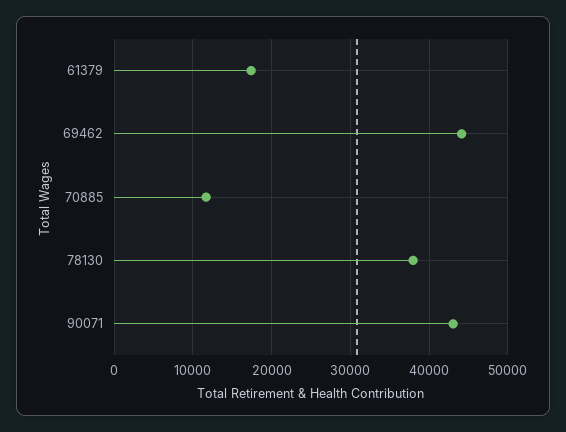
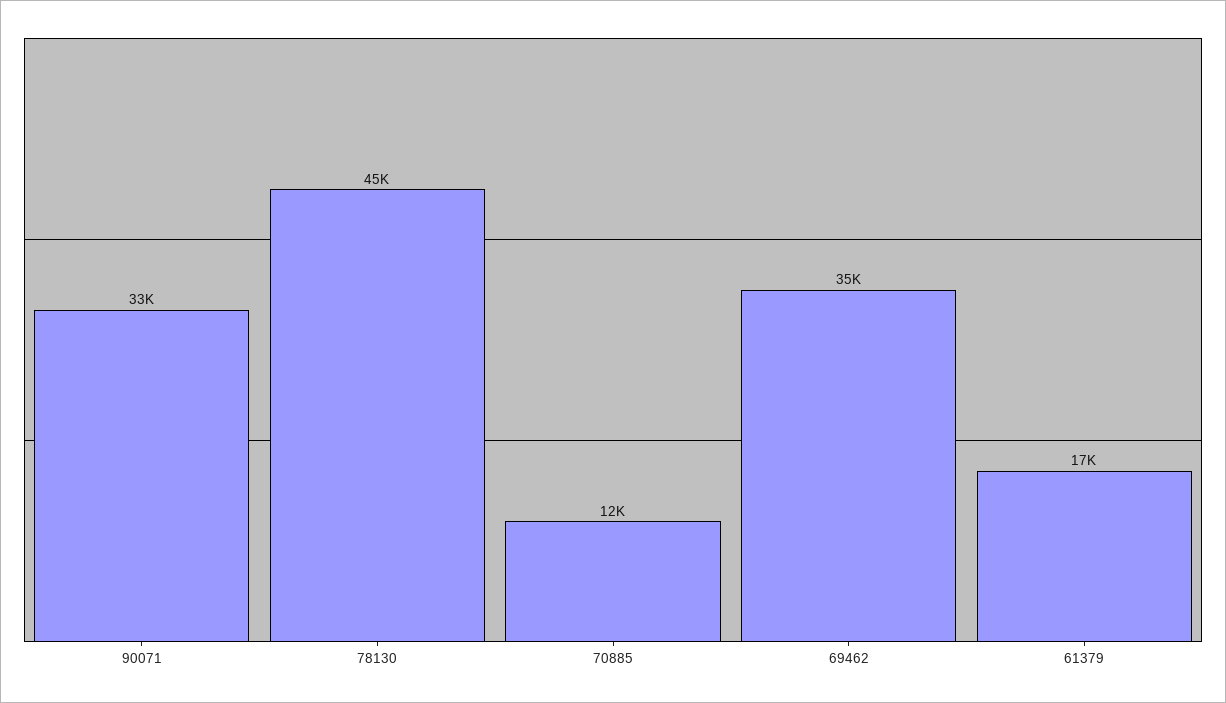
  {
    "61379": 17000,
-   "69462": 44000,
+   "69462": 35000,
    "70885": 12000,
-   "78130": 38000,
+   "78130": 45000,
-   "90071": 43000
+   "90071": 33000
  }

